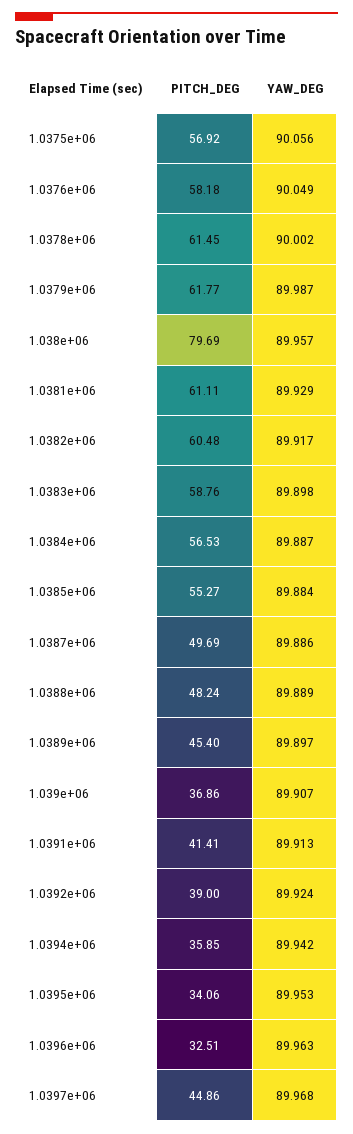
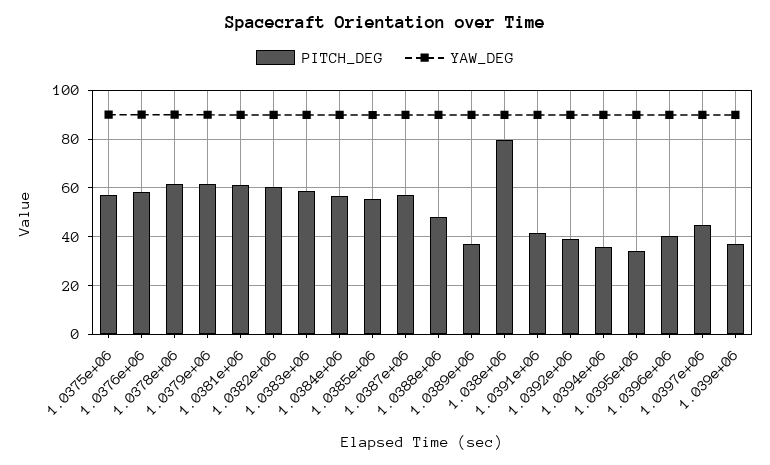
  {
    "PITCH_DEG": {
      "1.0375e+06": 56.92,
      "1.0376e+06": 58.18,
      "1.0378e+06": 61.45,
      "1.0379e+06": 61.77,
      "1.038e+06": 79.69,
      "1.0381e+06": 61.11,
      "1.0382e+06": 60.48,
      "1.0383e+06": 58.76,
      "1.0384e+06": 56.53,
      "1.0385e+06": 55.27,
-     "1.0387e+06": 49.69,
+     "1.0387e+06": 57.5,
      "1.0388e+06": 48.24,
-     "1.0389e+06": 45.4,
+     "1.0389e+06": 37.5,
      "1.039e+06": 36.86,
      "1.0391e+06": 41.41,
      "1.0392e+06": 39,
      "1.0394e+06": 35.85,
      "1.0395e+06": 34.06,
-     "1.0396e+06": 32.51,
+     "1.0396e+06": 40,
      "1.0397e+06": 44.86
    },
    "YAW_DEG": {
      "1.0375e+06": 90.056,
      "1.0376e+06": 90.049,
      "1.0378e+06": 90.002,
      "1.0379e+06": 89.987,
      "1.038e+06": 89.957,
      "1.0381e+06": 89.929,
      "1.0382e+06": 89.917,
      "1.0383e+06": 89.898,
      "1.0384e+06": 89.887,
      "1.0385e+06": 89.884,
      "1.0387e+06": 89.886,
      "1.0388e+06": 89.889,
      "1.0389e+06": 89.897,
      "1.039e+06": 89.907,
      "1.0391e+06": 89.913,
      "1.0392e+06": 89.924,
      "1.0394e+06": 89.942,
      "1.0395e+06": 89.953,
      "1.0396e+06": 89.963,
      "1.0397e+06": 89.968
    }
  }

